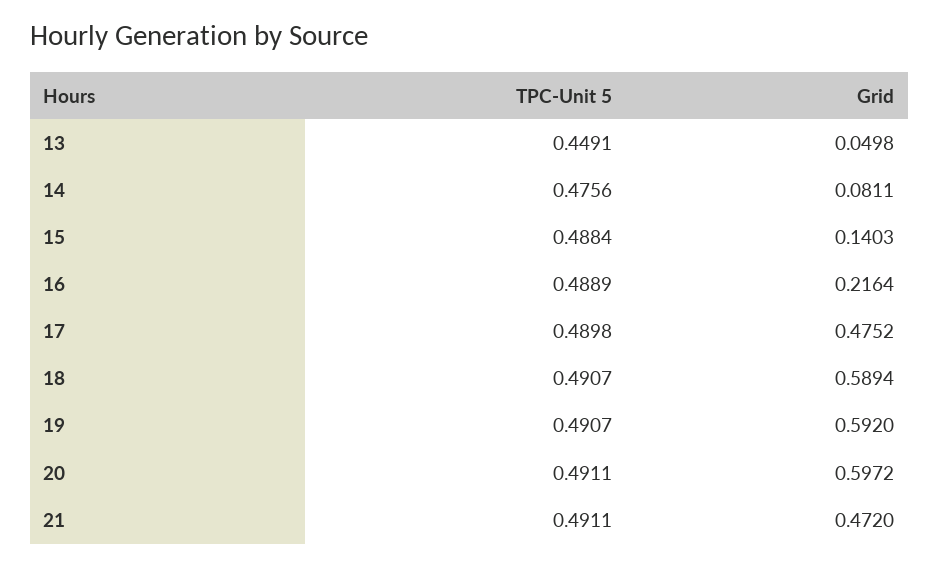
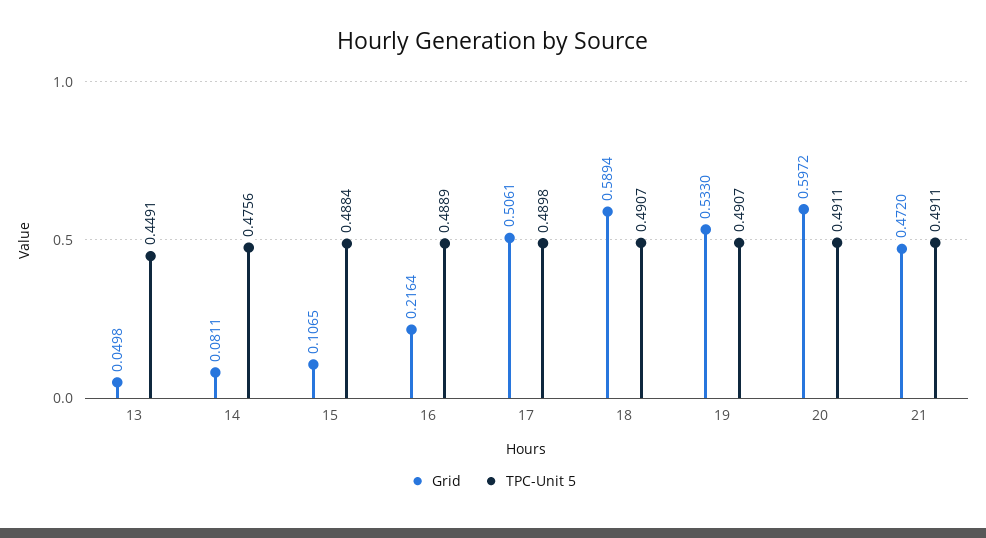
  {
    "TPC-Unit 5": {
      "13": 0.4491,
      "14": 0.4756,
      "15": 0.4884,
      "16": 0.4889,
      "17": 0.4898,
      "18": 0.4907,
      "19": 0.4907,
      "20": 0.4911,
      "21": 0.4911
    },
    "Grid": {
      "13": 0.0498,
      "14": 0.0811,
-     "15": 0.1403,
+     "15": 0.1065,
      "16": 0.2164,
-     "17": 0.4752,
+     "17": 0.5061,
      "18": 0.5894,
-     "19": 0.592,
+     "19": 0.533,
      "20": 0.5972,
      "21": 0.472
    }
  }

